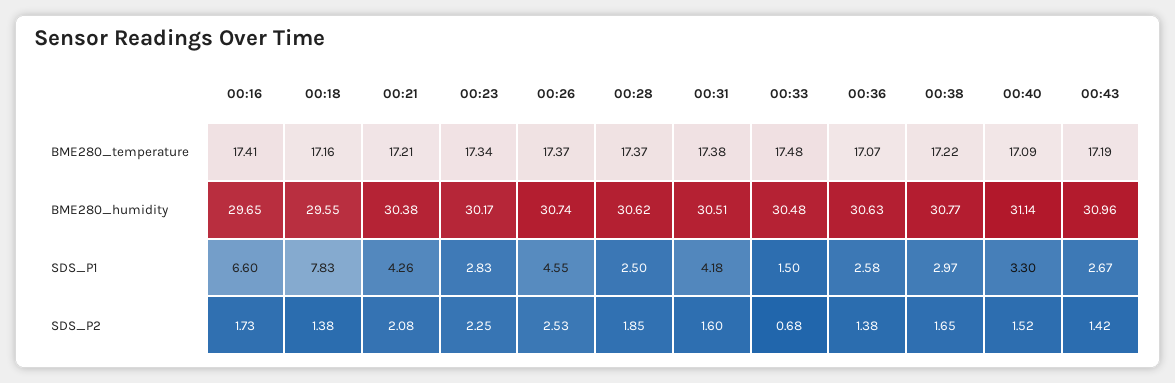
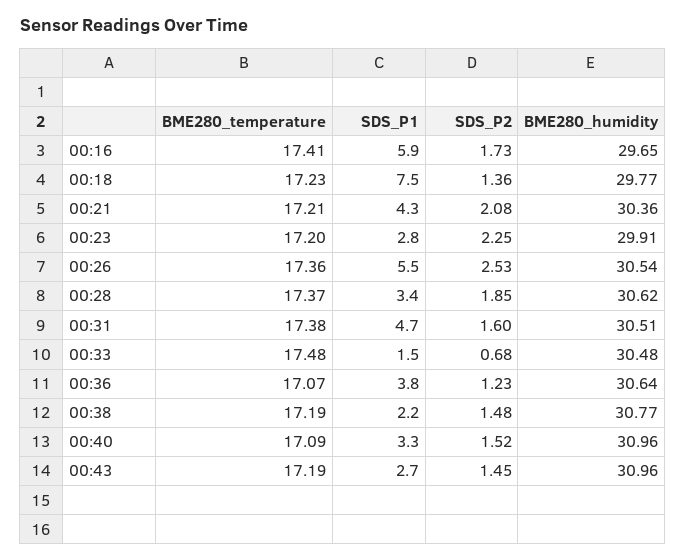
  {
    "00:16": {
      "BME280_temperature": 17.41,
      "BME280_humidity": 29.65,
-     "SDS_P1": 6.6,
+     "SDS_P1": 5.9,
      "SDS_P2": 1.73
    },
    "00:18": {
-     "BME280_temperature": 17.16,
+     "BME280_temperature": 17.23,
-     "BME280_humidity": 29.55,
+     "BME280_humidity": 29.77,
-     "SDS_P1": 7.83,
+     "SDS_P1": 7.5,
-     "SDS_P2": 1.38
+     "SDS_P2": 1.36
    },
    "00:21": {
      "BME280_temperature": 17.21,
-     "BME280_humidity": 30.38,
+     "BME280_humidity": 30.36,
      "SDS_P1": 4.26,
      "SDS_P2": 2.08
    },
    "00:23": {
-     "BME280_temperature": 17.34,
+     "BME280_temperature": 17.2,
-     "BME280_humidity": 30.17,
+     "BME280_humidity": 29.91,
      "SDS_P1": 2.83,
      "SDS_P2": 2.25
    },
    "00:26": {
-     "BME280_temperature": 17.37,
+     "BME280_temperature": 17.36,
-     "BME280_humidity": 30.74,
+     "BME280_humidity": 30.54,
-     "SDS_P1": 4.55,
+     "SDS_P1": 5.5,
      "SDS_P2": 2.53
    },
    "00:28": {
      "BME280_temperature": 17.37,
      "BME280_humidity": 30.62,
-     "SDS_P1": 2.5,
+     "SDS_P1": 3.4,
      "SDS_P2": 1.85
    },
    "00:31": {
      "BME280_temperature": 17.38,
      "BME280_humidity": 30.51,
-     "SDS_P1": 4.18,
+     "SDS_P1": 4.7,
      "SDS_P2": 1.6
    },
    "00:33": {
      "BME280_temperature": 17.48,
      "BME280_humidity": 30.48,
      "SDS_P1": 1.5,
      "SDS_P2": 0.68
    },
    "00:36": {
      "BME280_temperature": 17.07,
-     "BME280_humidity": 30.63,
+     "BME280_humidity": 30.64,
-     "SDS_P1": 2.58,
+     "SDS_P1": 3.8,
-     "SDS_P2": 1.38
+     "SDS_P2": 1.23
    },
    "00:38": {
-     "BME280_temperature": 17.22,
+     "BME280_temperature": 17.19,
      "BME280_humidity": 30.77,
-     "SDS_P1": 2.97,
+     "SDS_P1": 2.2,
-     "SDS_P2": 1.65
+     "SDS_P2": 1.48
    },
    "00:40": {
      "BME280_temperature": 17.09,
-     "BME280_humidity": 31.14,
+     "BME280_humidity": 30.96,
      "SDS_P1": 3.3,
      "SDS_P2": 1.52
    },
    "00:43": {
      "BME280_temperature": 17.19,
      "BME280_humidity": 30.96,
      "SDS_P1": 2.67,
-     "SDS_P2": 1.42
+     "SDS_P2": 1.45
    }
  }

